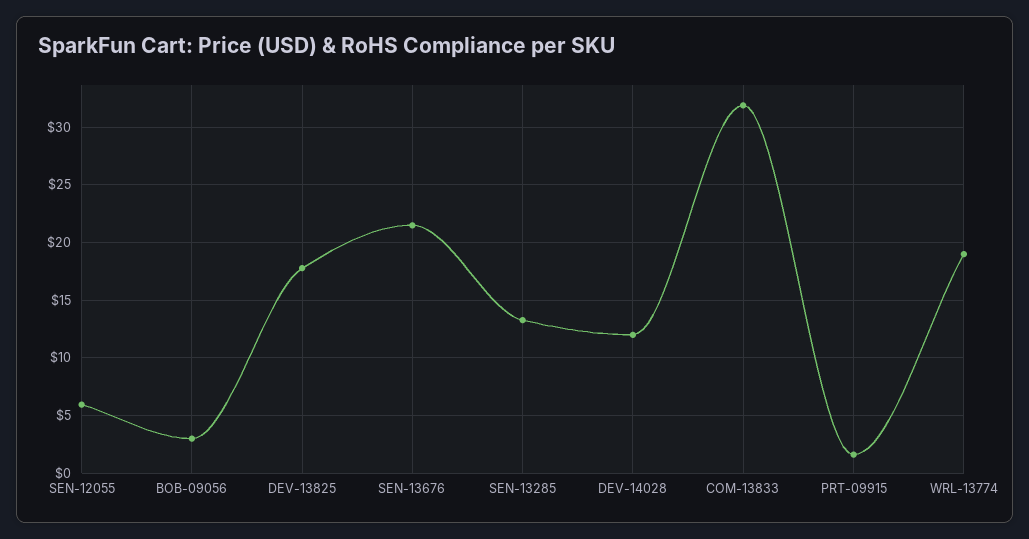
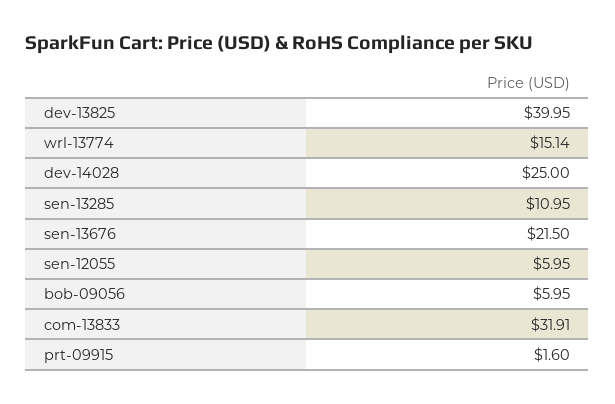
  {
    "SEN-12055": 5.95,
-   "BOB-09056": 3,
+   "BOB-09056": 5.95,
-   "DEV-13825": 18,
+   "DEV-13825": 39.95,
    "SEN-13676": 21.5,
-   "SEN-13285": 13,
+   "SEN-13285": 10.95,
-   "DEV-14028": 12,
+   "DEV-14028": 25,
    "COM-13833": 31.91,
    "PRT-09915": 1.6,
-   "WRL-13774": 19
+   "WRL-13774": 15.14
  }

